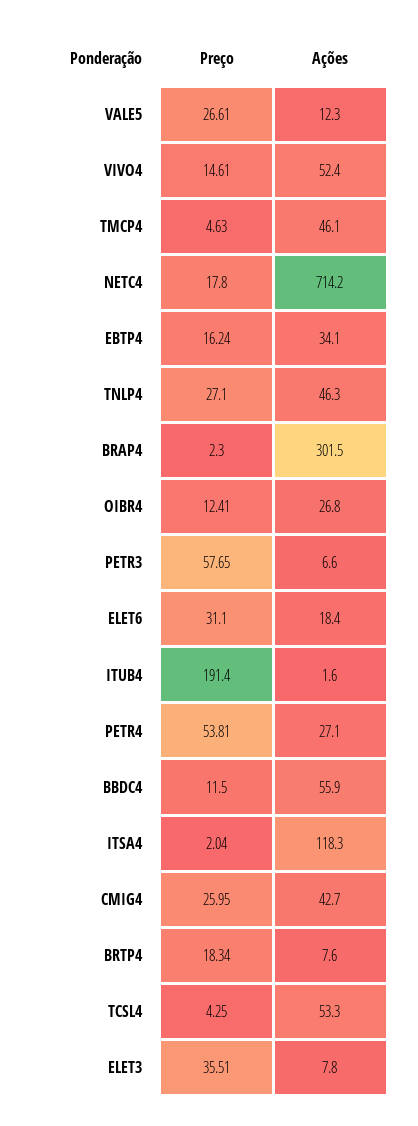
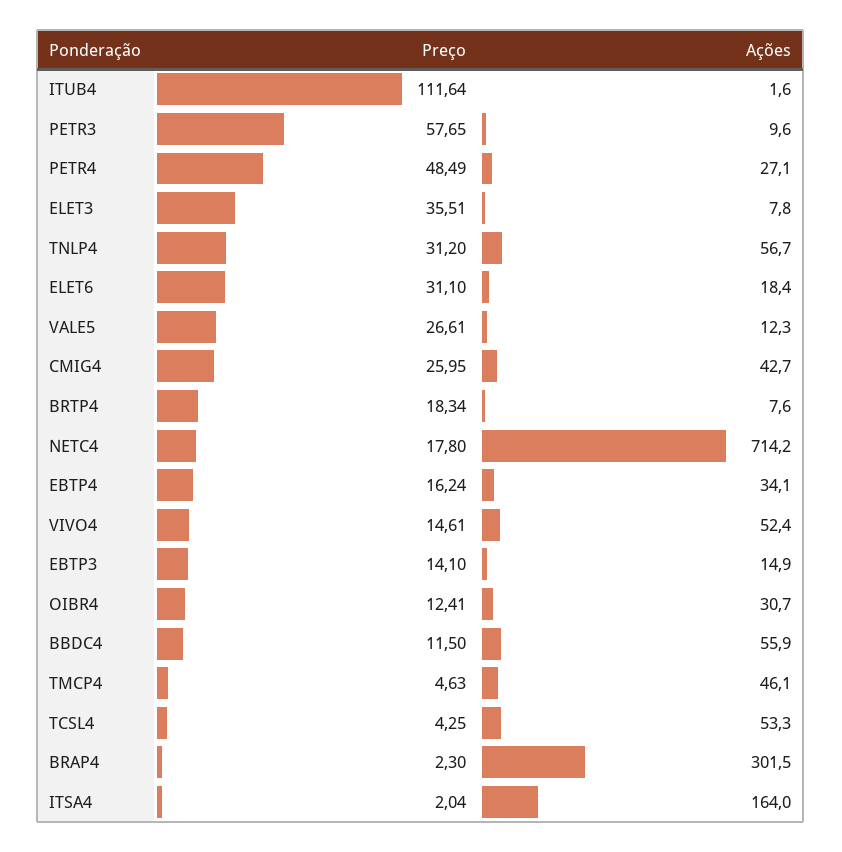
  {
    "Preço": {
      "VALE5": 26.61,
      "VIVO4": 14.61,
      "TMCP4": 4.63,
      "NETC4": 17.8,
      "EBTP4": 16.24,
-     "TNLP4": 27.1,
+     "TNLP4": 31.2,
      "BRAP4": 2.3,
      "OIBR4": 12.41,
      "PETR3": 57.65,
      "ELET6": 31.1,
-     "ITUB4": 191.4,
+     "ITUB4": 111.64,
-     "PETR4": 53.81,
+     "PETR4": 48.49,
      "BBDC4": 11.5,
      "ITSA4": 2.04,
      "CMIG4": 25.95,
      "BRTP4": 18.34,
      "TCSL4": 4.25,
-     "ELET3": 35.51
+     "ELET3": 35.51,
+     "EBTP3": 14.1
    },
    "Ações": {
      "VALE5": 12.3,
      "VIVO4": 52.4,
      "TMCP4": 46.1,
      "NETC4": 714.2,
      "EBTP4": 34.1,
-     "TNLP4": 46.3,
+     "TNLP4": 56.7,
      "BRAP4": 301.5,
-     "OIBR4": 26.8,
+     "OIBR4": 30.7,
-     "PETR3": 6.6,
+     "PETR3": 9.6,
      "ELET6": 18.4,
      "ITUB4": 1.6,
      "PETR4": 27.1,
      "BBDC4": 55.9,
-     "ITSA4": 118.3,
+     "ITSA4": 164,
      "CMIG4": 42.7,
      "BRTP4": 7.6,
      "TCSL4": 53.3,
-     "ELET3": 7.8
+     "ELET3": 7.8,
+     "EBTP3": 14.9
    }
  }

